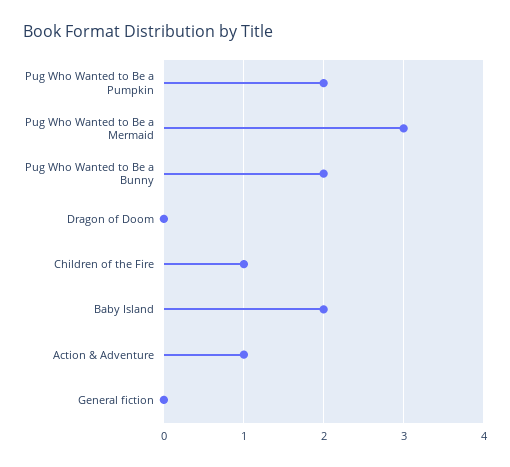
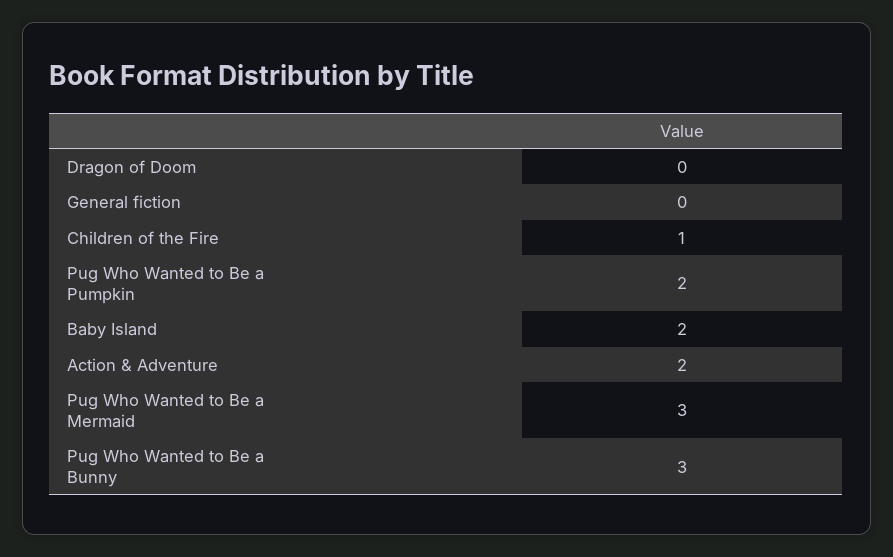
  {
    "Pug Who Wanted to Be a Pumpkin": 2,
    "Pug Who Wanted to Be a Mermaid": 3,
-   "Pug Who Wanted to Be a Bunny": 2,
+   "Pug Who Wanted to Be a Bunny": 3,
    "Dragon of Doom": 0,
    "Children of the Fire": 1,
    "Baby Island": 2,
-   "Action & Adventure": 1,
+   "Action & Adventure": 2,
    "General fiction": 0
  }

